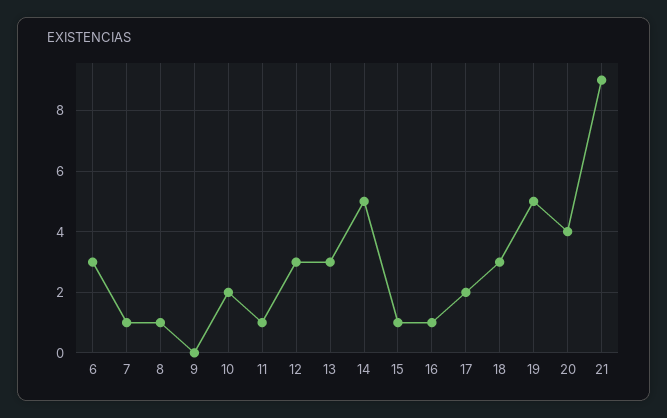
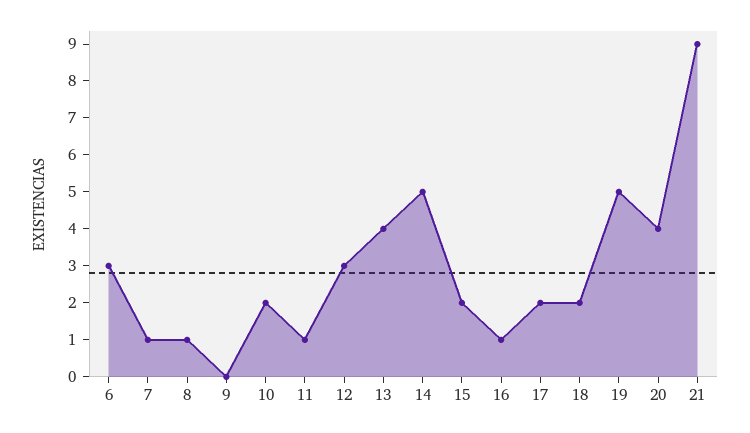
  {
    "6": 3,
    "7": 1,
    "8": 1,
    "9": 0,
    "10": 2,
    "11": 1,
    "12": 3,
-   "13": 3,
+   "13": 4,
    "14": 5,
-   "15": 1,
+   "15": 2,
    "16": 1,
    "17": 2,
-   "18": 3,
+   "18": 2,
    "19": 5,
    "20": 4,
    "21": 9
  }

